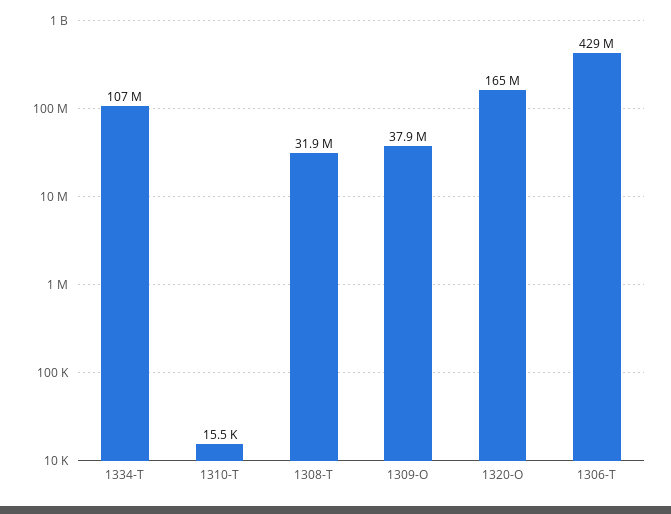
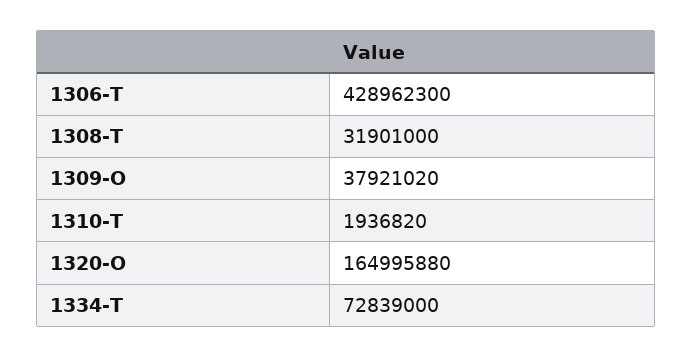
  {
-   "1334-T": 107000000,
+   "1334-T": 72839000,
-   "1310-T": 15500,
+   "1310-T": 1936820,
    "1308-T": 31901000,
    "1309-O": 37921020,
    "1320-O": 164995880,
    "1306-T": 428962300
  }

